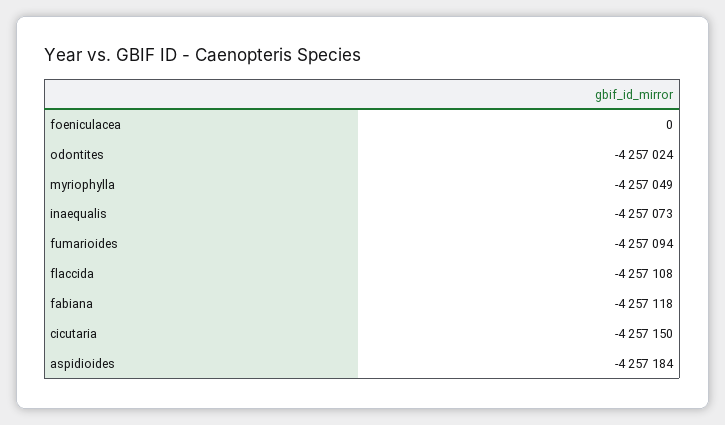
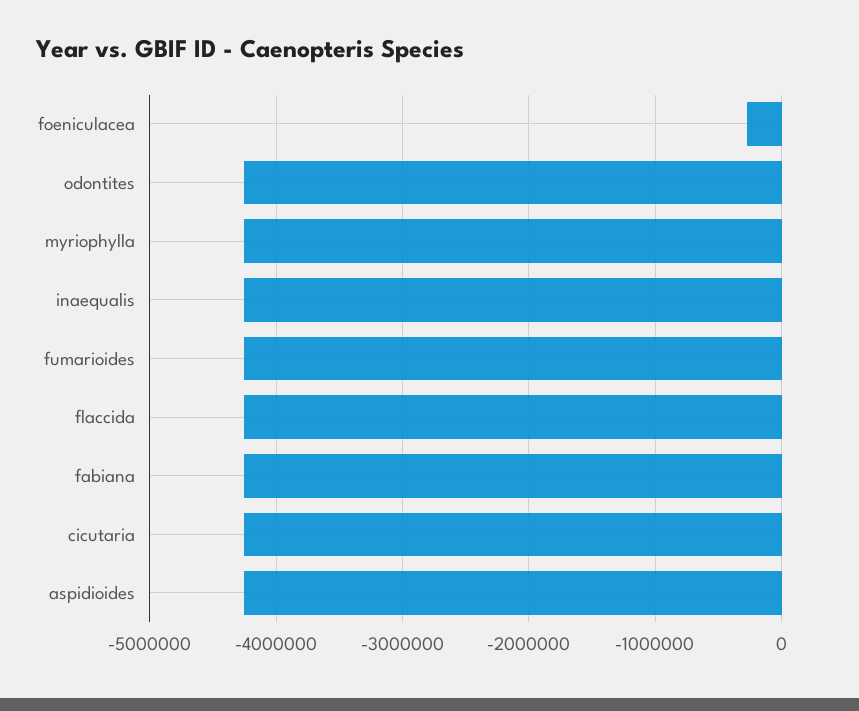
  {
-   "foeniculacea": 0,
+   "foeniculacea": -300000,
    "odontites": -4257024,
    "myriophylla": -4257049,
    "inaequalis": -4257073,
    "fumarioides": -4257094,
    "flaccida": -4257108,
    "fabiana": -4257118,
    "cicutaria": -4257150,
    "aspidioides": -4257184
  }

